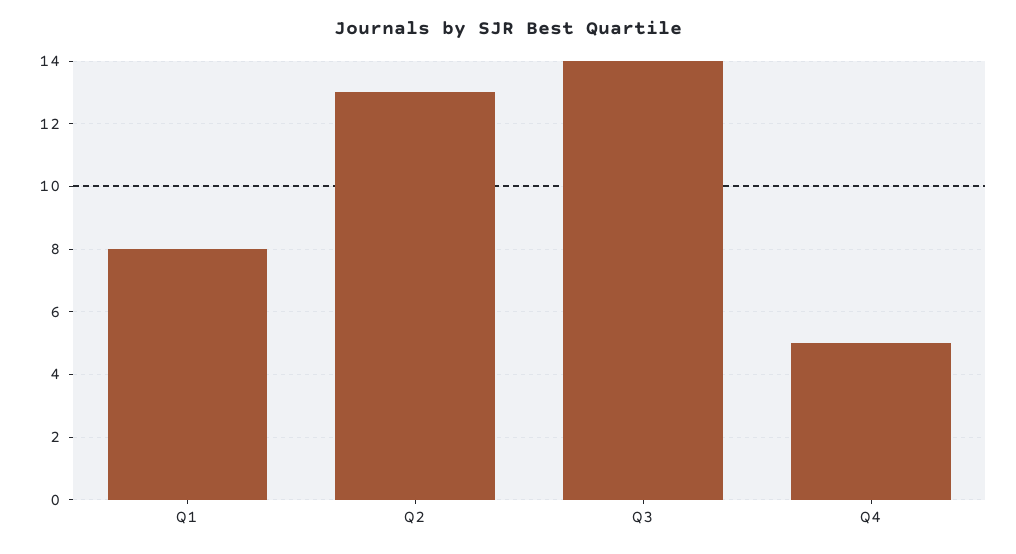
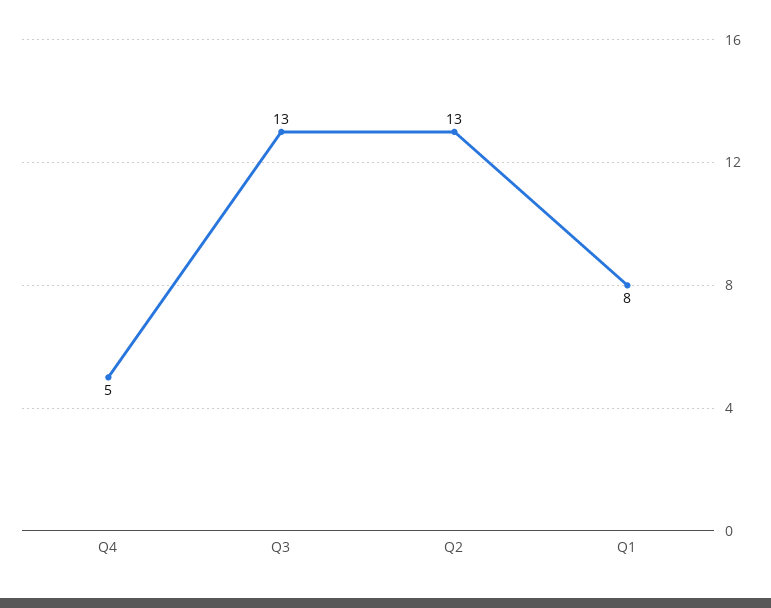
  {
    "Q1": 8,
    "Q2": 13,
-   "Q3": 14,
+   "Q3": 13,
    "Q4": 5
  }

